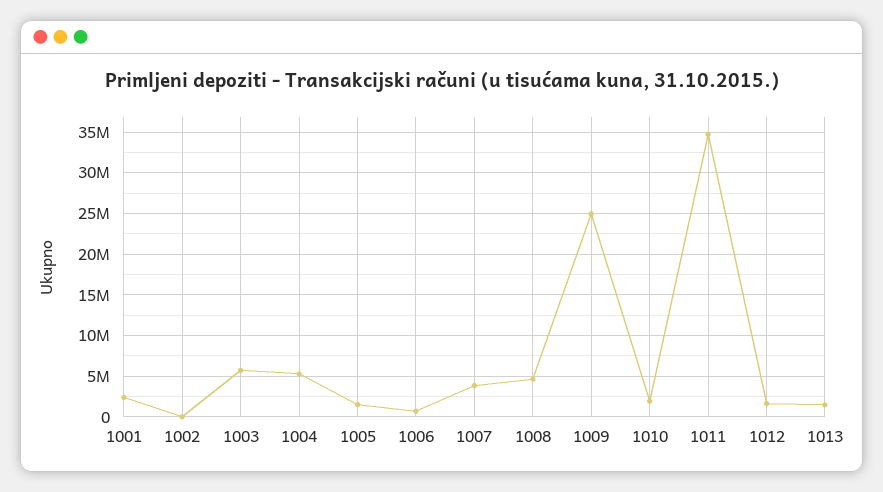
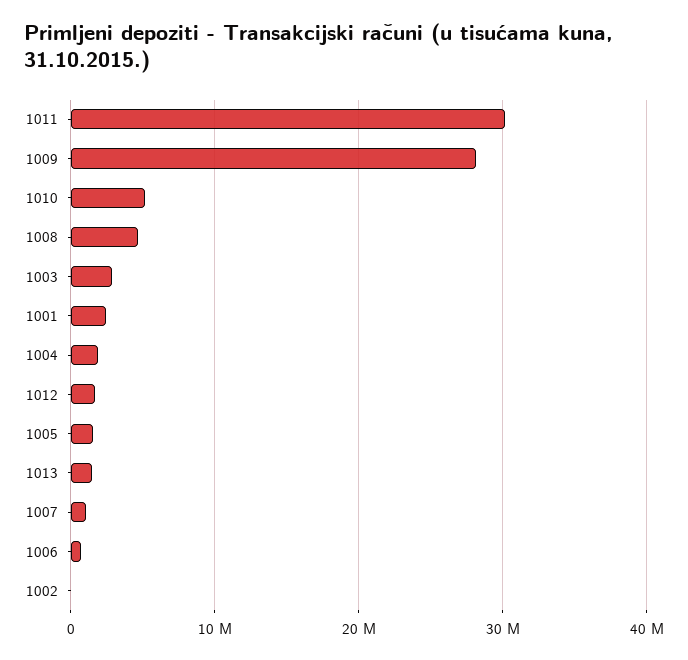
  {
    "1001": 2000000,
    "1002": 0,
-   "1003": 6000000,
+   "1003": 3000000,
-   "1004": 5000000,
+   "1004": 2000000,
    "1005": 2000000,
    "1006": 1000000,
-   "1007": 4000000,
+   "1007": 1000000,
    "1008": 5000000,
-   "1009": 25000000,
+   "1009": 28000000,
-   "1010": 2000000,
+   "1010": 5000000,
-   "1011": 35000000,
+   "1011": 30000000,
    "1012": 2000000,
    "1013": 1000000
  }

